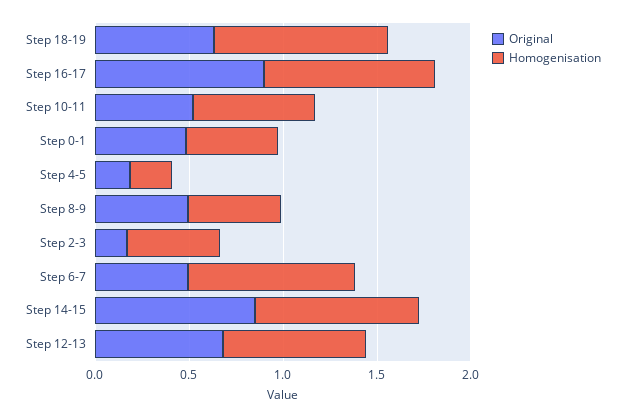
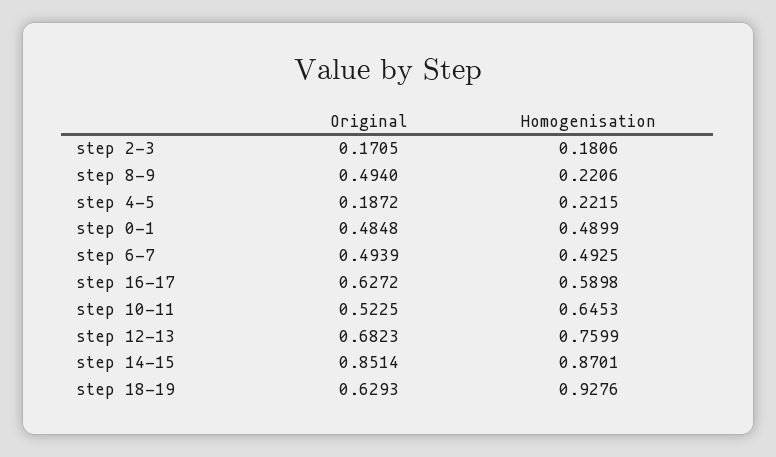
  {
    "Original": {
      "Step 18-19": 0.6293,
-     "Step 16-17": 0.9,
+     "Step 16-17": 0.6272,
      "Step 10-11": 0.5225,
      "Step 0-1": 0.4848,
      "Step 4-5": 0.1872,
      "Step 8-9": 0.494,
      "Step 2-3": 0.1705,
      "Step 6-7": 0.4939,
      "Step 14-15": 0.8514,
      "Step 12-13": 0.6823
    },
    "Homogenisation": {
      "Step 18-19": 0.9276,
-     "Step 16-17": 0.9,
+     "Step 16-17": 0.5898,
      "Step 10-11": 0.6453,
      "Step 0-1": 0.4899,
      "Step 4-5": 0.2215,
-     "Step 8-9": 0.5,
+     "Step 8-9": 0.2206,
-     "Step 2-3": 0.5,
+     "Step 2-3": 0.1806,
-     "Step 6-7": 0.9,
+     "Step 6-7": 0.4925,
      "Step 14-15": 0.8701,
      "Step 12-13": 0.7599
    }
  }

